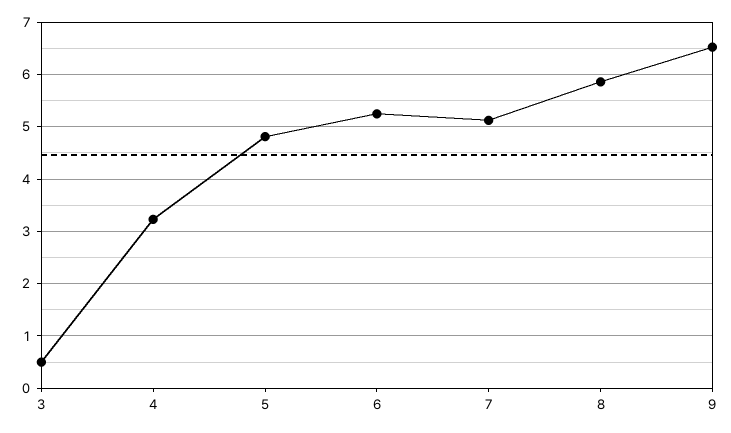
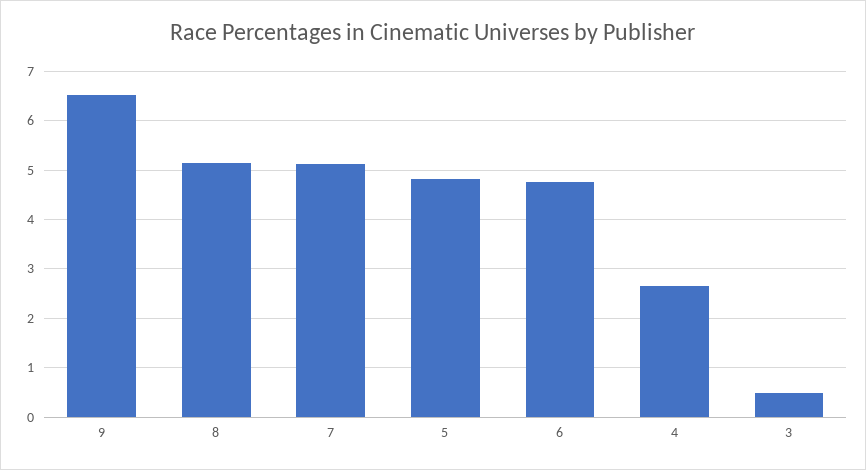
  {
    "3": 0.6,
-   "4": 3.2,
+   "4": 2.6,
    "5": 4.8,
-   "6": 5.2,
+   "6": 4.8,
    "7": 5.2,
-   "8": 5.8,
+   "8": 5.2,
    "9": 6.6
  }

